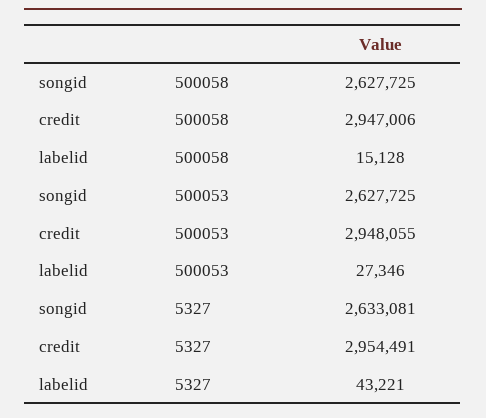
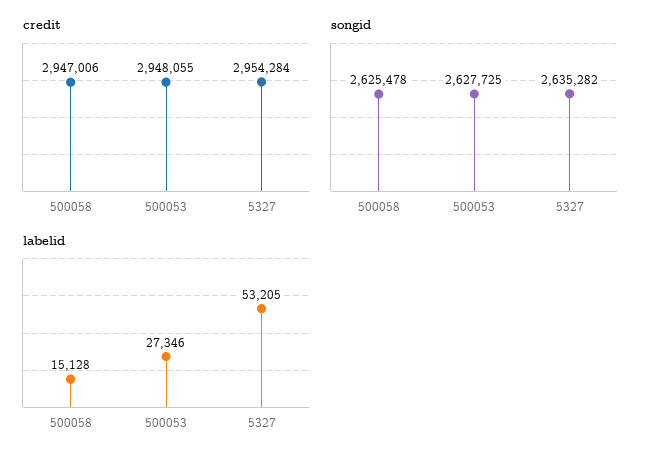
  {
    "songid": {
-     "500058": 2627725,
+     "500058": 2625478,
      "500053": 2627725,
-     "5327": 2633081
+     "5327": 2635282
    },
    "credit": {
      "500058": 2947006,
      "500053": 2948055,
-     "5327": 2954491
+     "5327": 2954284
    },
    "labelid": {
      "500058": 15128,
      "500053": 27346,
-     "5327": 43221
+     "5327": 53205
    }
  }

